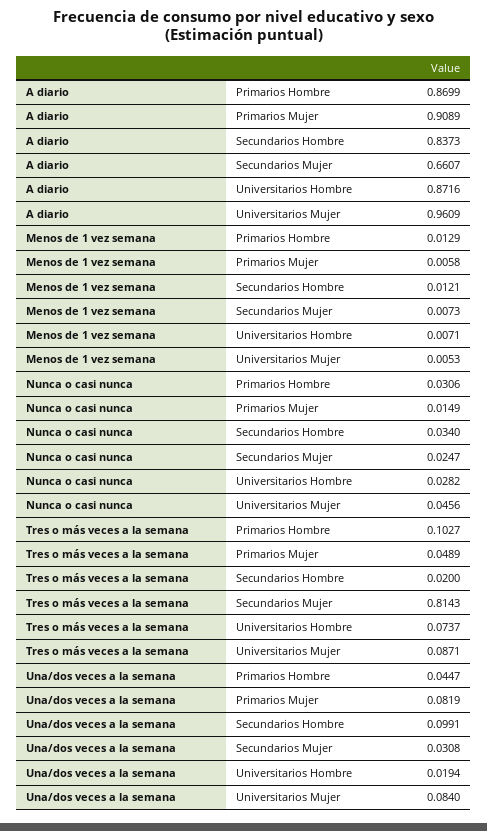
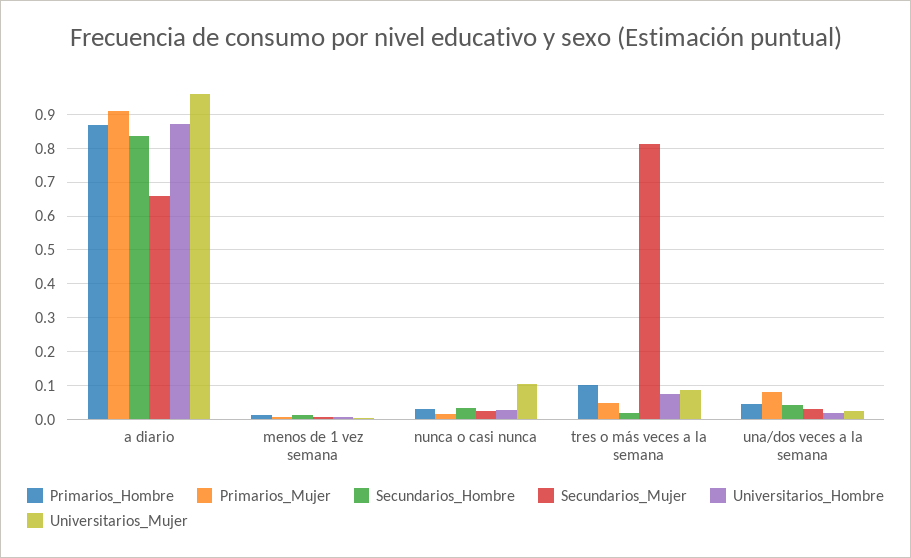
  {
    "Primarios Hombre": {
      "A diario": 0.8699,
      "Menos de 1 vez semana": 0.0129,
      "Nunca o casi nunca": 0.0306,
      "Tres o más veces a la semana": 0.1027,
      "Una/dos veces a la semana": 0.0447
    },
    "Primarios Mujer": {
      "A diario": 0.9089,
      "Menos de 1 vez semana": 0.0058,
      "Nunca o casi nunca": 0.0149,
      "Tres o más veces a la semana": 0.0489,
      "Una/dos veces a la semana": 0.0819
    },
    "Secundarios Hombre": {
      "A diario": 0.8373,
      "Menos de 1 vez semana": 0.0121,
      "Nunca o casi nunca": 0.034,
      "Tres o más veces a la semana": 0.02,
-     "Una/dos veces a la semana": 0.0991
+     "Una/dos veces a la semana": 0.04
    },
    "Secundarios Mujer": {
      "A diario": 0.6607,
      "Menos de 1 vez semana": 0.0073,
      "Nunca o casi nunca": 0.0247,
      "Tres o más veces a la semana": 0.8143,
      "Una/dos veces a la semana": 0.0308
    },
    "Universitarios Hombre": {
      "A diario": 0.8716,
      "Menos de 1 vez semana": 0.0071,
      "Nunca o casi nunca": 0.0282,
      "Tres o más veces a la semana": 0.0737,
      "Una/dos veces a la semana": 0.0194
    },
    "Universitarios Mujer": {
      "A diario": 0.9609,
      "Menos de 1 vez semana": 0.0053,
-     "Nunca o casi nunca": 0.0456,
+     "Nunca o casi nunca": 0.1,
      "Tres o más veces a la semana": 0.0871,
-     "Una/dos veces a la semana": 0.084
+     "Una/dos veces a la semana": 0.02
    }
  }

